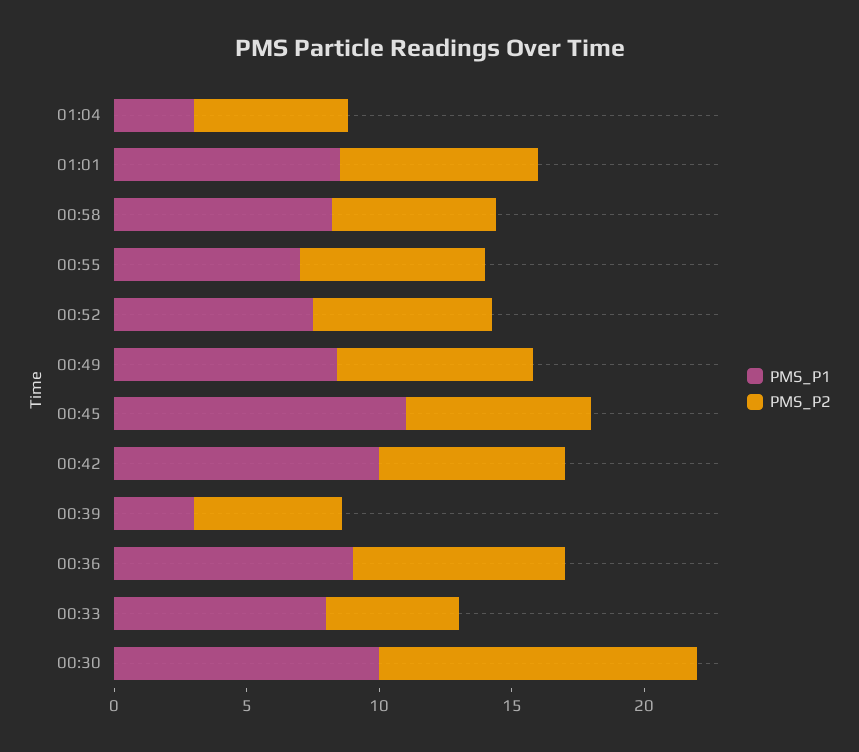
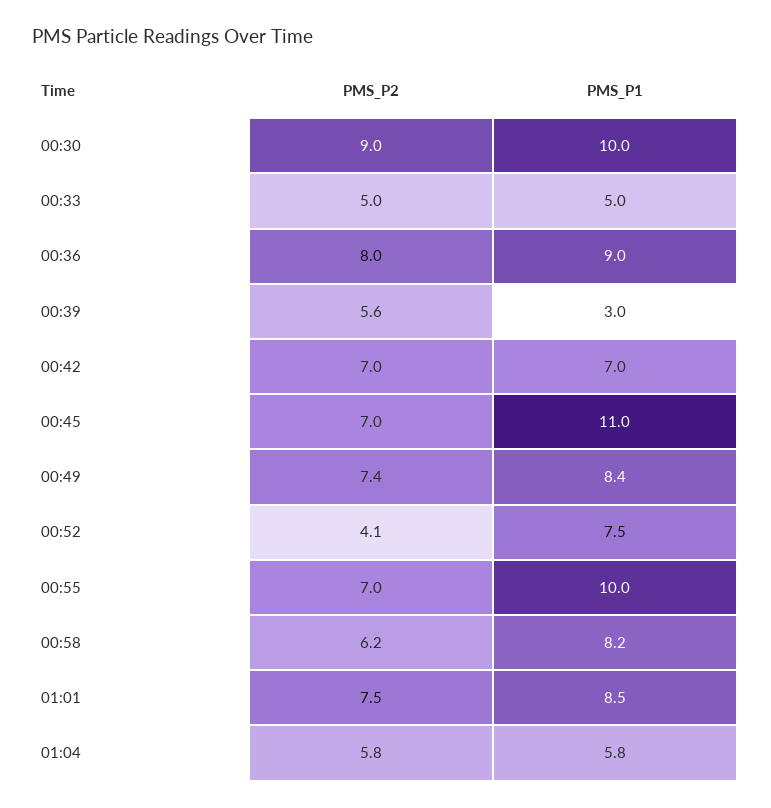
  {
    "PMS_P1": {
-     "01:04": 3,
+     "01:04": 5.8,
      "01:01": 8.5,
      "00:58": 8.2,
-     "00:55": 7,
+     "00:55": 10,
      "00:52": 7.5,
      "00:49": 8.4,
      "00:45": 11,
-     "00:42": 10,
+     "00:42": 7,
      "00:39": 3,
      "00:36": 9,
-     "00:33": 8,
+     "00:33": 5,
      "00:30": 10
    },
    "PMS_P2": {
      "01:04": 5.8,
      "01:01": 7.5,
      "00:58": 6.2,
      "00:55": 7,
-     "00:52": 7,
+     "00:52": 4.1,
      "00:49": 7.4,
      "00:45": 7,
      "00:42": 7,
      "00:39": 5.6,
      "00:36": 8,
      "00:33": 5,
-     "00:30": 12
+     "00:30": 9
    }
  }

